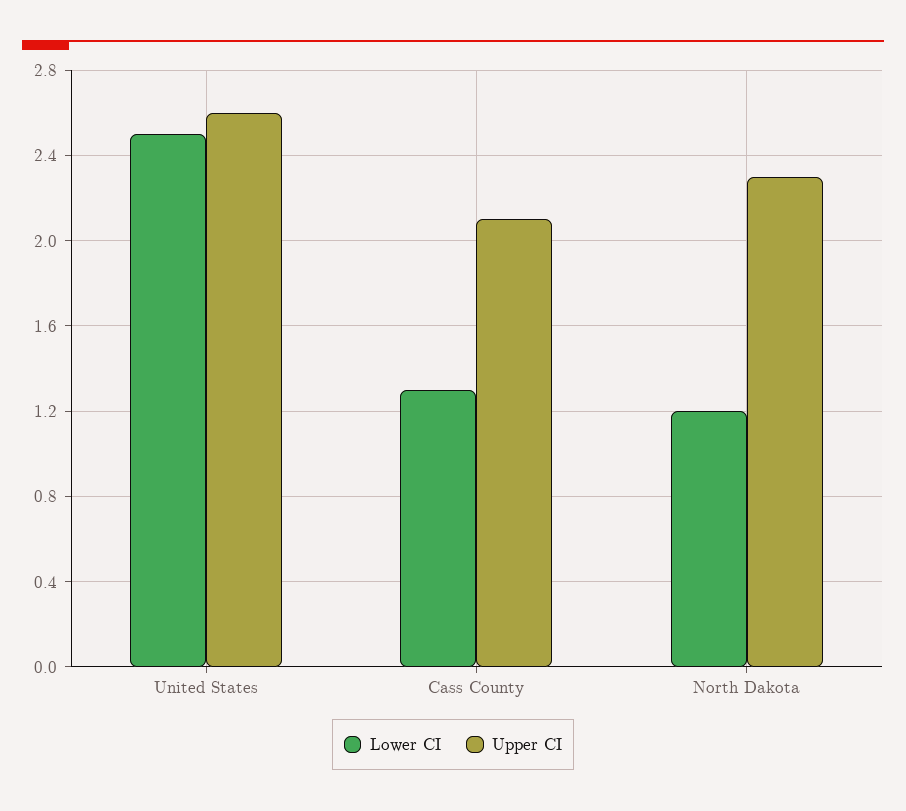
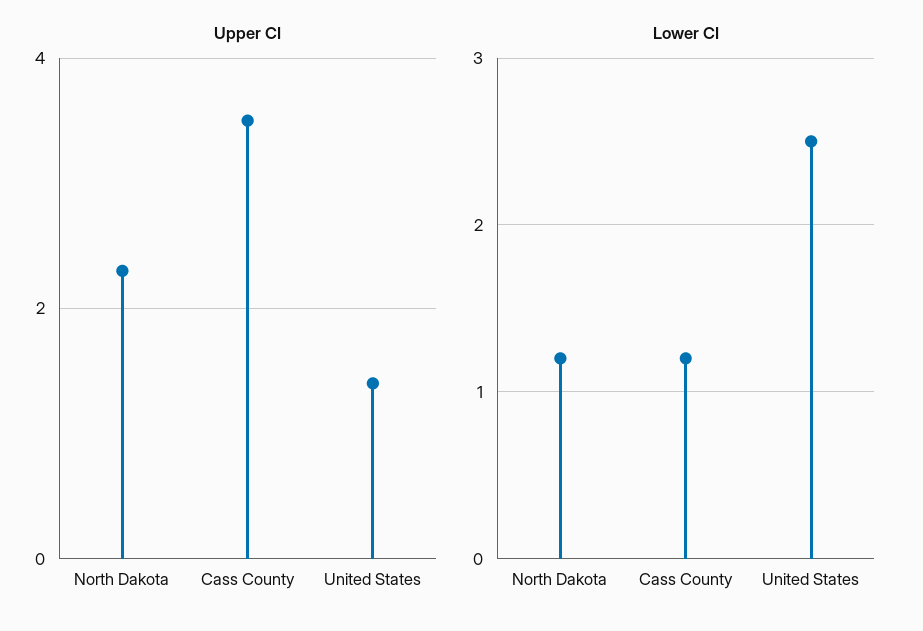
  {
    "Lower CI": {
      "United States": 2.5,
-     "Cass County": 1.3,
+     "Cass County": 1.2,
      "North Dakota": 1.2
    },
    "Upper CI": {
-     "United States": 2.6,
+     "United States": 1.5,
-     "Cass County": 2.1,
+     "Cass County": 3.5,
      "North Dakota": 2.3
    }
  }

